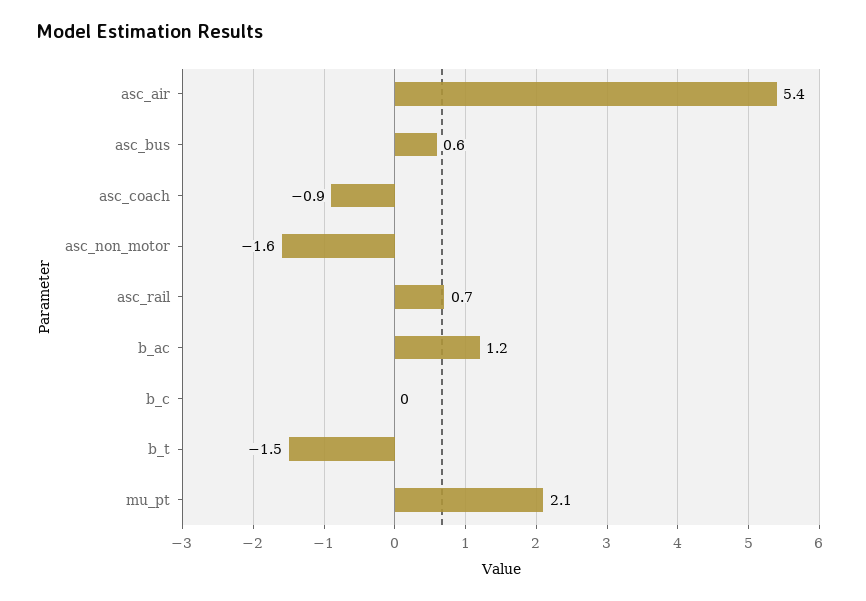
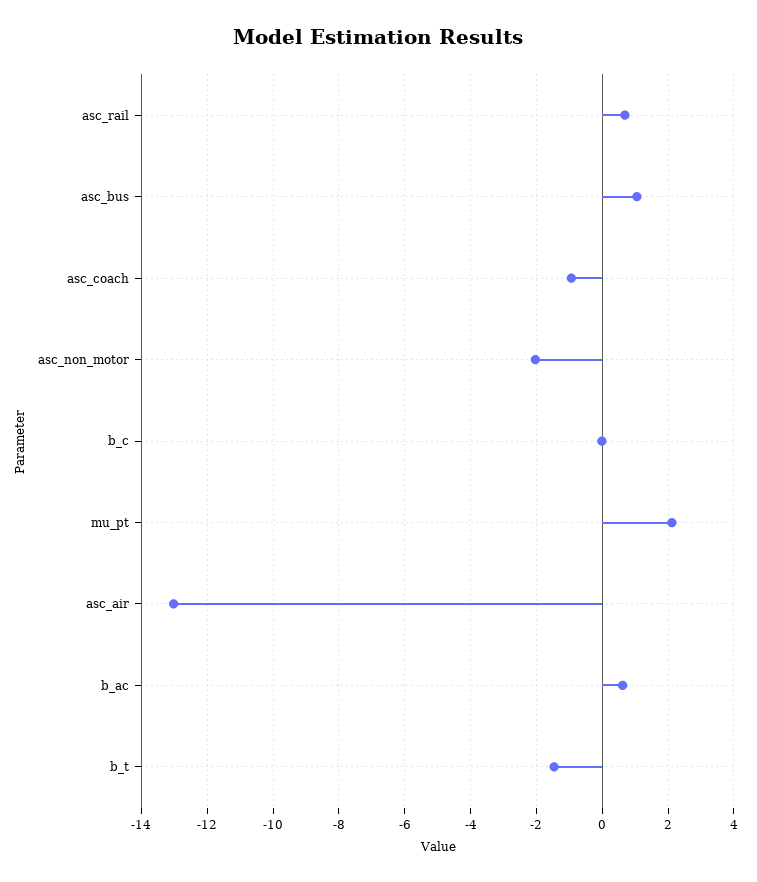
  {
-   "asc_air": 5.4,
+   "asc_air": -13,
-   "asc_bus": 0.6,
+   "asc_bus": 1,
    "asc_coach": -0.9,
-   "asc_non_motor": -1.6,
+   "asc_non_motor": -2,
    "asc_rail": 0.7,
-   "b_ac": 1.2,
+   "b_ac": 0.6,
    "b_c": 0,
    "b_t": -1.5,
    "mu_pt": 2.1
  }

